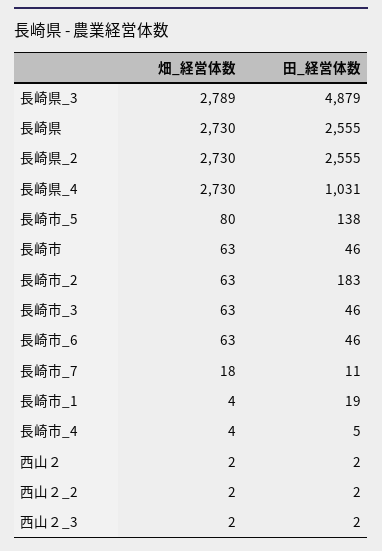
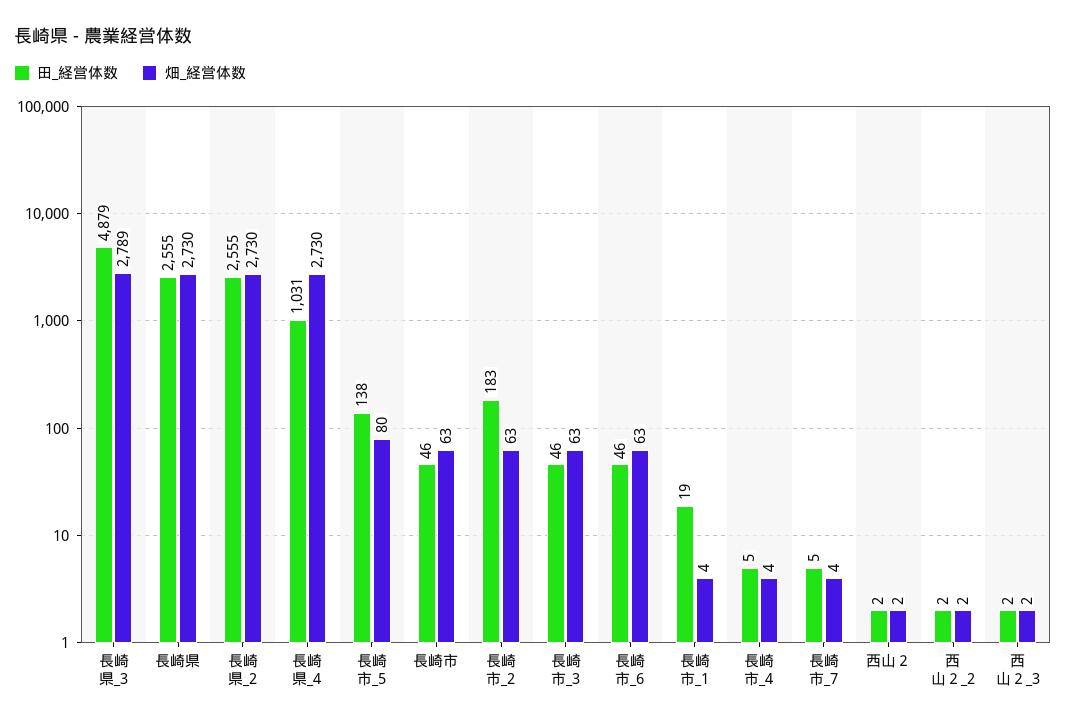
  {
    "畑_経営体数": {
      "長崎県_3": 2789,
      "長崎県": 2730,
      "長崎県_2": 2730,
      "長崎県_4": 2730,
      "長崎市_5": 80,
      "長崎市": 63,
      "長崎市_2": 63,
      "長崎市_3": 63,
      "長崎市_6": 63,
-     "長崎市_7": 18,
+     "長崎市_7": 4,
      "長崎市_1": 4,
      "長崎市_4": 4,
      "西山２": 2,
      "西山２_2": 2,
      "西山２_3": 2
    },
    "田_経営体数": {
      "長崎県_3": 4879,
      "長崎県": 2555,
      "長崎県_2": 2555,
      "長崎県_4": 1031,
      "長崎市_5": 138,
      "長崎市": 46,
      "長崎市_2": 183,
      "長崎市_3": 46,
      "長崎市_6": 46,
-     "長崎市_7": 11,
+     "長崎市_7": 5,
      "長崎市_1": 19,
      "長崎市_4": 5,
      "西山２": 2,
      "西山２_2": 2,
      "西山２_3": 2
    }
  }

